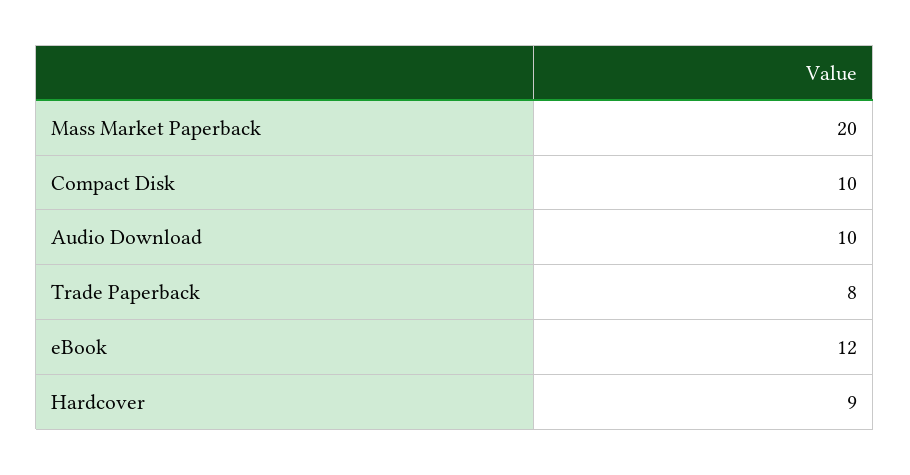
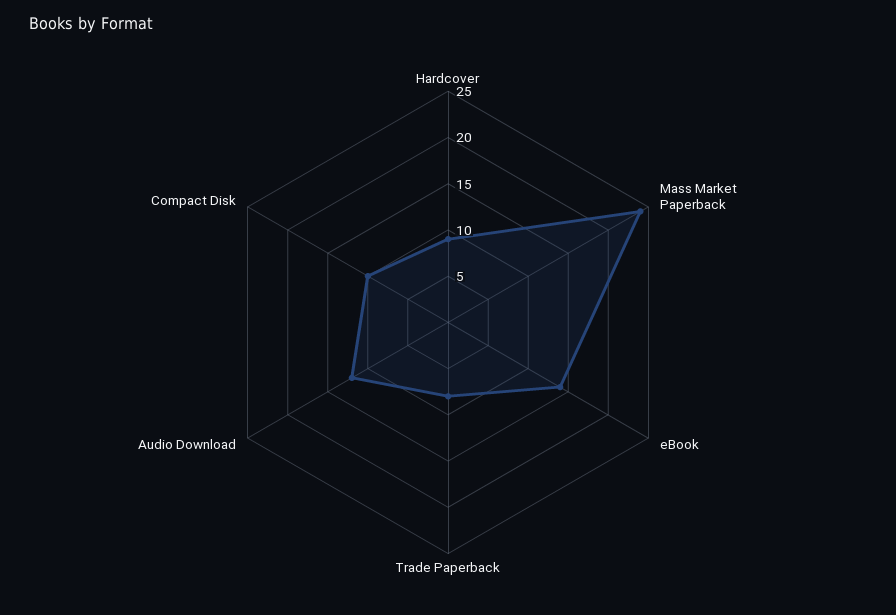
  {
-   "Mass Market Paperback": 20,
+   "Mass Market Paperback": 24,
    "Compact Disk": 10,
-   "Audio Download": 10,
+   "Audio Download": 12,
    "Trade Paperback": 8,
-   "eBook": 12,
+   "eBook": 14,
    "Hardcover": 9
  }

